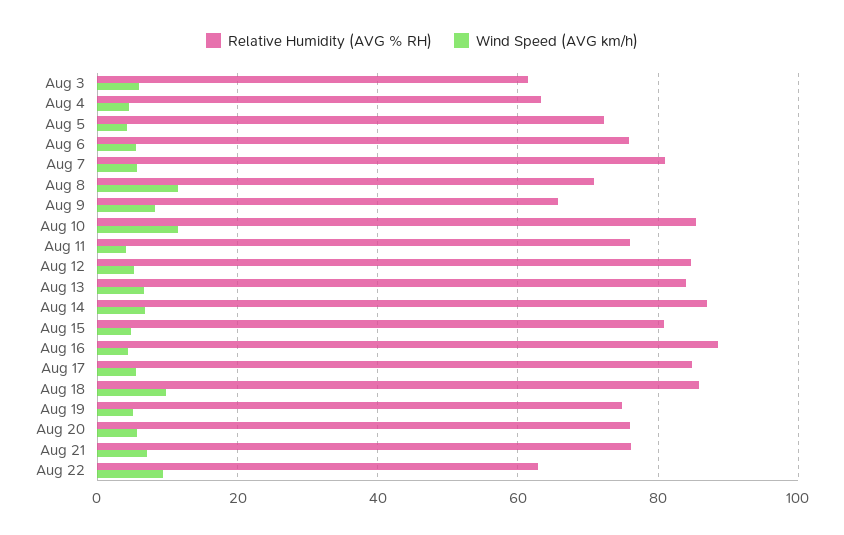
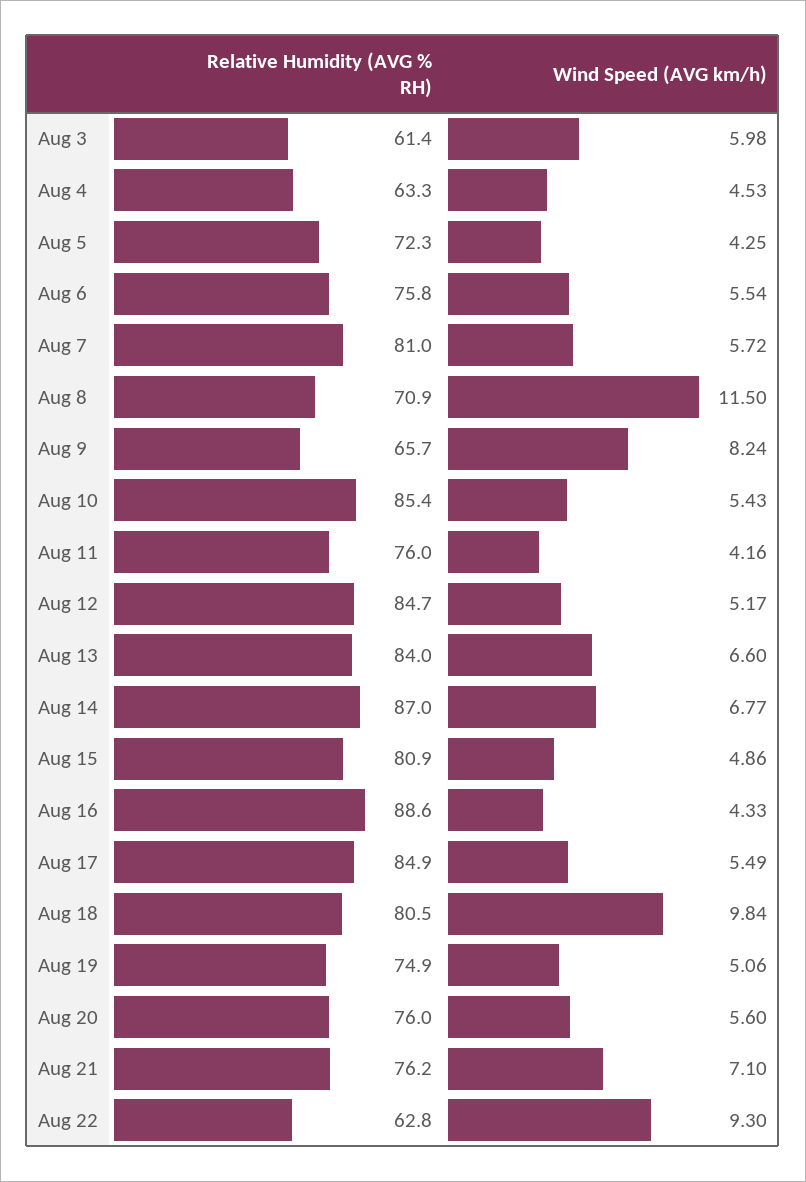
  {
    "Relative Humidity (AVG % RH)": {
      "Aug 3": 61.4,
      "Aug 4": 63.3,
      "Aug 5": 72.3,
      "Aug 6": 75.8,
      "Aug 7": 81,
      "Aug 8": 70.9,
      "Aug 9": 65.7,
      "Aug 10": 85.4,
      "Aug 11": 76,
      "Aug 12": 84.7,
      "Aug 13": 84,
      "Aug 14": 87,
      "Aug 15": 80.9,
      "Aug 16": 88.6,
      "Aug 17": 84.9,
-     "Aug 18": 86,
+     "Aug 18": 80.5,
      "Aug 19": 74.9,
      "Aug 20": 76,
      "Aug 21": 76.2,
      "Aug 22": 62.8
    },
    "Wind Speed (AVG km/h)": {
      "Aug 3": 5.98,
      "Aug 4": 4.53,
      "Aug 5": 4.25,
      "Aug 6": 5.54,
      "Aug 7": 5.72,
      "Aug 8": 11.5,
      "Aug 9": 8.24,
-     "Aug 10": 12,
+     "Aug 10": 5.43,
      "Aug 11": 4.16,
      "Aug 12": 5.17,
      "Aug 13": 6.6,
      "Aug 14": 6.77,
      "Aug 15": 4.86,
      "Aug 16": 4.33,
      "Aug 17": 5.49,
      "Aug 18": 9.84,
      "Aug 19": 5.06,
      "Aug 20": 5.6,
      "Aug 21": 7.1,
      "Aug 22": 9.3
    }
  }

